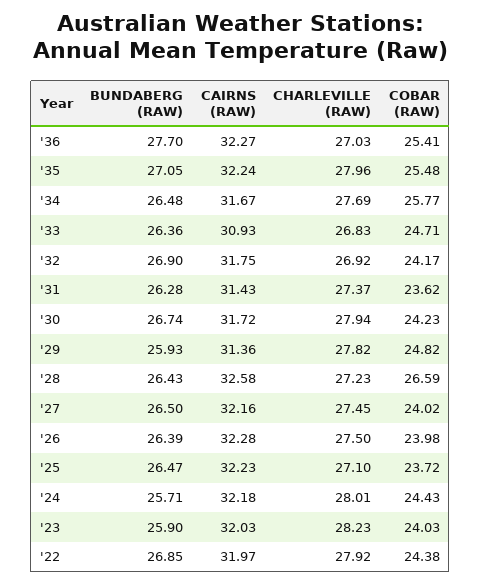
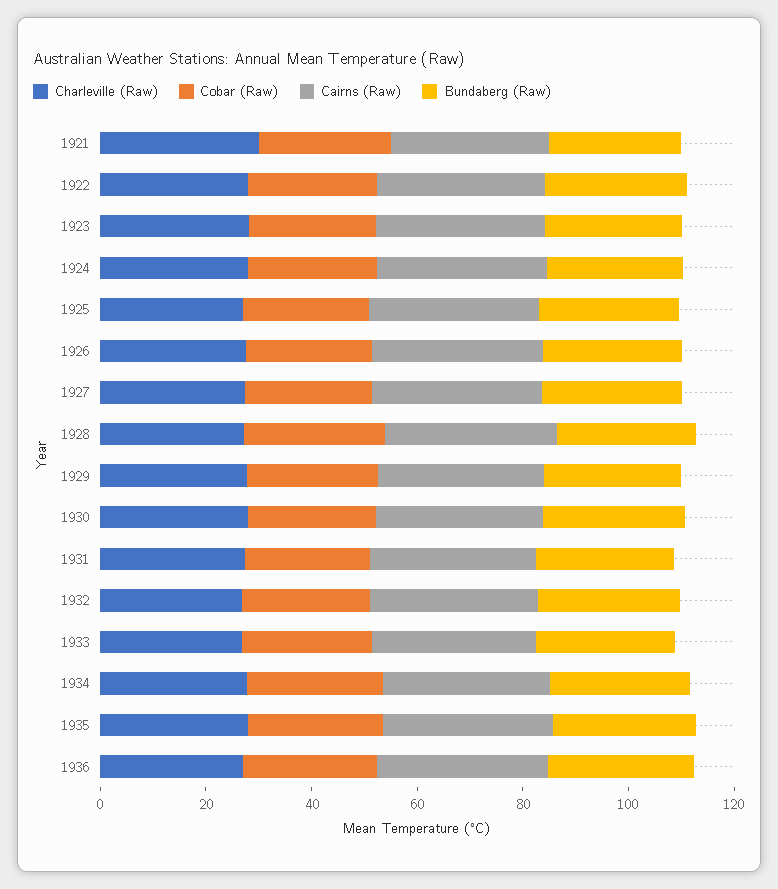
  {
    "BUNDABERG (RAW)": {
      "'36": 27.7,
      "'35": 27.05,
      "'34": 26.48,
      "'33": 26.36,
      "'32": 26.9,
      "'31": 26.28,
      "'30": 26.74,
      "'29": 25.93,
      "'28": 26.43,
      "'27": 26.5,
      "'26": 26.39,
      "'25": 26.47,
      "'24": 25.71,
      "'23": 25.9,
-     "'22": 26.85
+     "'22": 26.85,
+     "1921": 25
    },
    "CAIRNS (RAW)": {
      "'36": 32.27,
      "'35": 32.24,
      "'34": 31.67,
      "'33": 30.93,
      "'32": 31.75,
      "'31": 31.43,
      "'30": 31.72,
      "'29": 31.36,
      "'28": 32.58,
      "'27": 32.16,
      "'26": 32.28,
      "'25": 32.23,
      "'24": 32.18,
      "'23": 32.03,
-     "'22": 31.97
+     "'22": 31.97,
+     "1921": 30
    },
    "CHARLEVILLE (RAW)": {
      "'36": 27.03,
      "'35": 27.96,
      "'34": 27.69,
      "'33": 26.83,
      "'32": 26.92,
      "'31": 27.37,
      "'30": 27.94,
      "'29": 27.82,
      "'28": 27.23,
      "'27": 27.45,
      "'26": 27.5,
      "'25": 27.1,
      "'24": 28.01,
      "'23": 28.23,
-     "'22": 27.92
+     "'22": 27.92,
+     "1921": 30
    },
    "COBAR (RAW)": {
      "'36": 25.41,
      "'35": 25.48,
      "'34": 25.77,
      "'33": 24.71,
      "'32": 24.17,
      "'31": 23.62,
      "'30": 24.23,
      "'29": 24.82,
      "'28": 26.59,
      "'27": 24.02,
      "'26": 23.98,
      "'25": 23.72,
      "'24": 24.43,
      "'23": 24.03,
-     "'22": 24.38
+     "'22": 24.38,
+     "1921": 25
    }
  }

